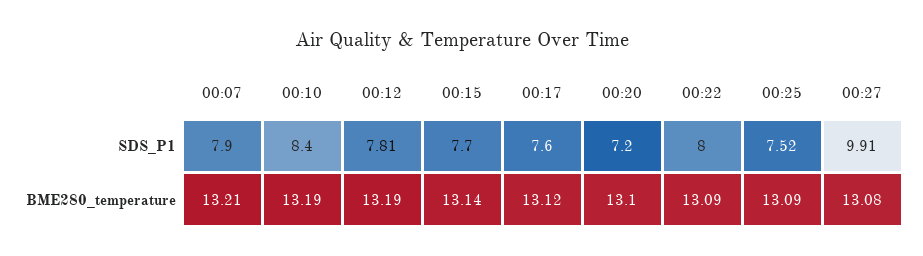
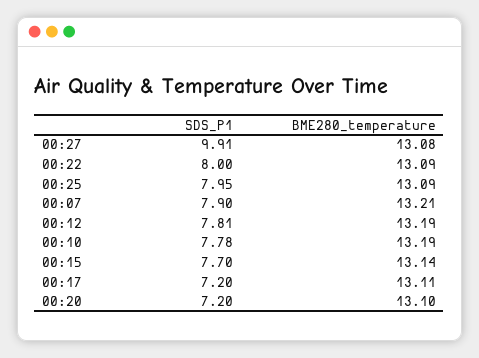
  {
    "00:07": {
      "SDS_P1": 7.9,
      "BME280_temperature": 13.21
    },
    "00:10": {
-     "SDS_P1": 8.4,
+     "SDS_P1": 7.78,
      "BME280_temperature": 13.19
    },
    "00:12": {
      "SDS_P1": 7.81,
      "BME280_temperature": 13.19
    },
    "00:15": {
      "SDS_P1": 7.7,
      "BME280_temperature": 13.14
    },
    "00:17": {
-     "SDS_P1": 7.6,
+     "SDS_P1": 7.2,
-     "BME280_temperature": 13.12
+     "BME280_temperature": 13.11
    },
    "00:20": {
      "SDS_P1": 7.2,
      "BME280_temperature": 13.1
    },
    "00:22": {
      "SDS_P1": 8,
      "BME280_temperature": 13.09
    },
    "00:25": {
-     "SDS_P1": 7.52,
+     "SDS_P1": 7.95,
      "BME280_temperature": 13.09
    },
    "00:27": {
      "SDS_P1": 9.91,
      "BME280_temperature": 13.08
    }
  }

